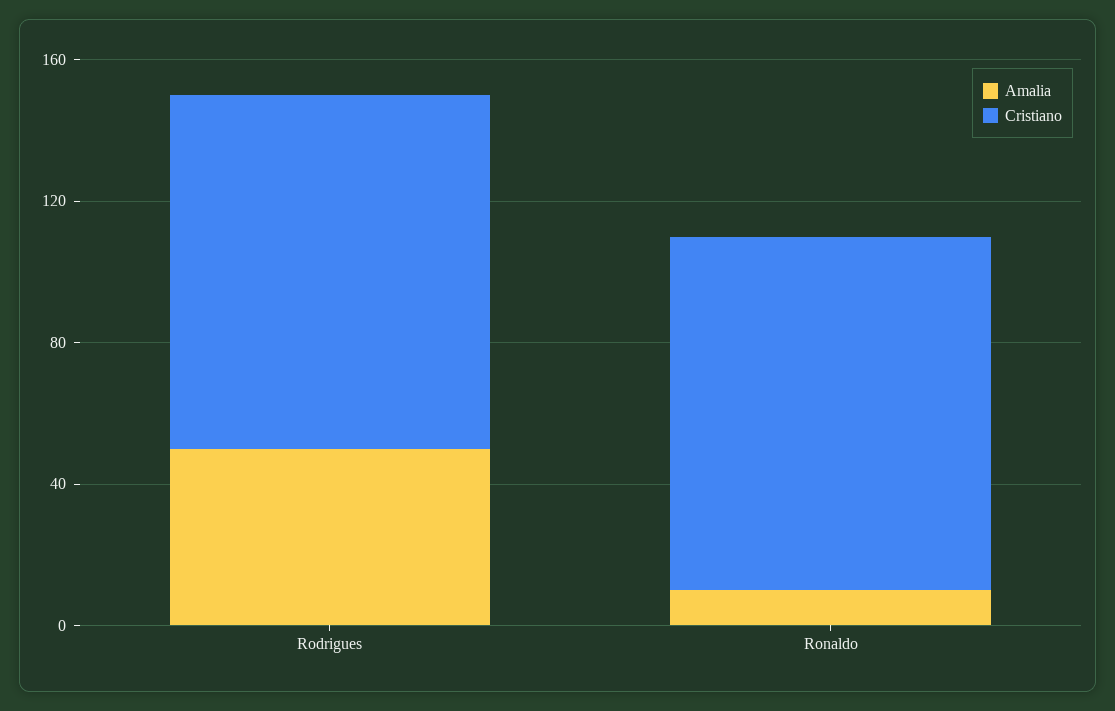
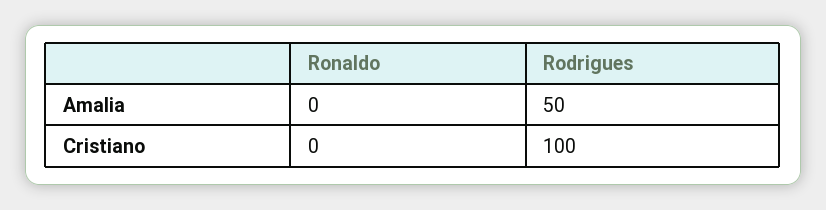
  {
    "Amalia": {
      "Rodrigues": 50,
-     "Ronaldo": 10
+     "Ronaldo": 0
    },
    "Cristiano": {
      "Rodrigues": 100,
-     "Ronaldo": 100
+     "Ronaldo": 0
    }
  }

